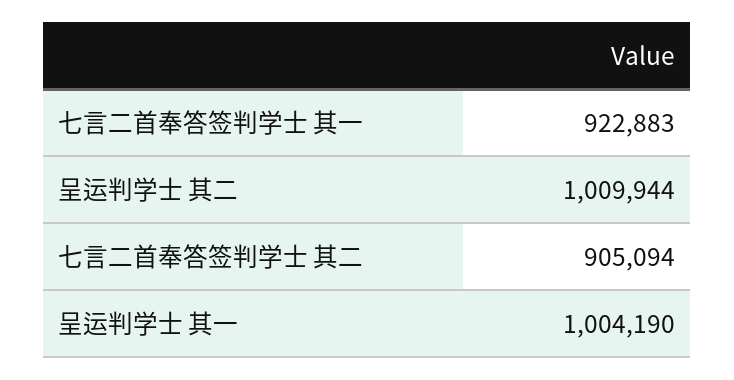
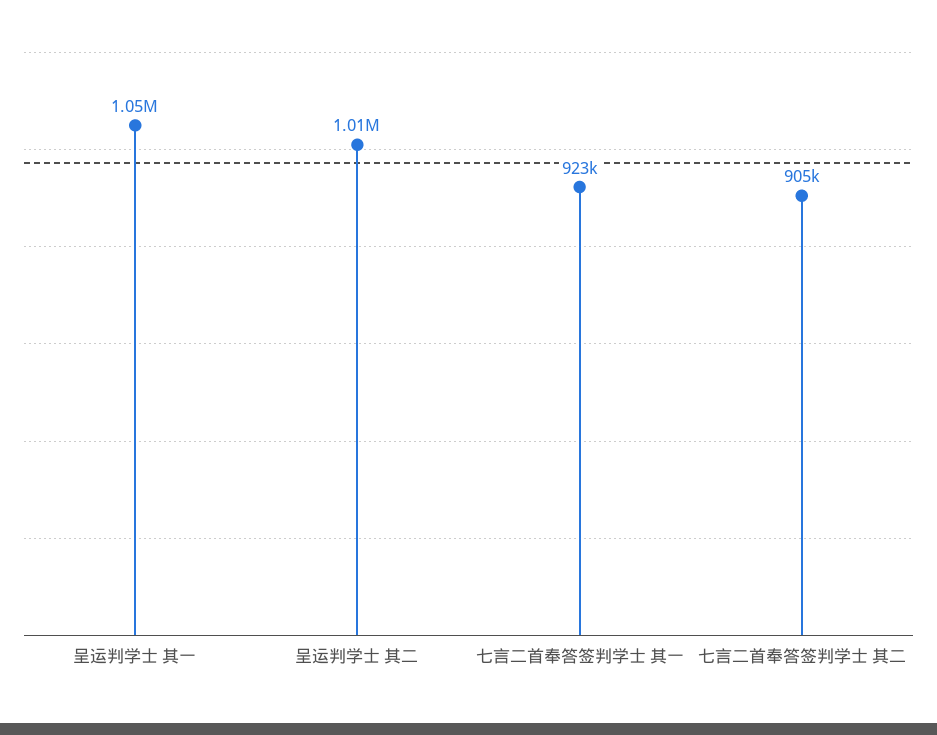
  {
    "七言二首奉答签判学士 其一": 922883,
    "呈运判学士 其二": 1009944,
    "七言二首奉答签判学士 其二": 905094,
-   "呈运判学士 其一": 1004190
+   "呈运判学士 其一": 1050000
  }

